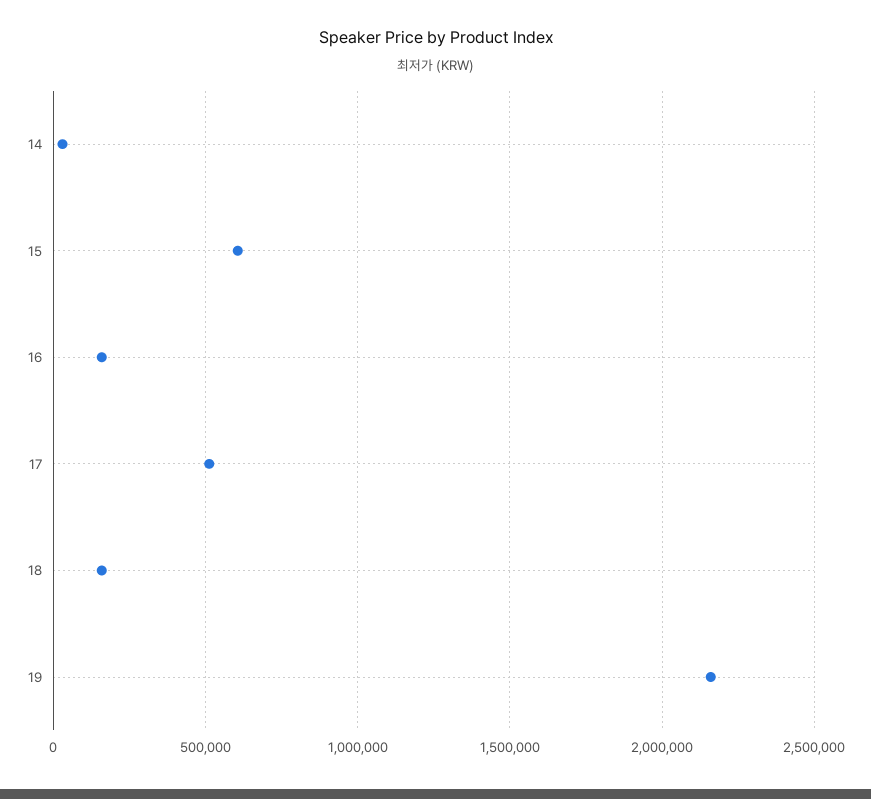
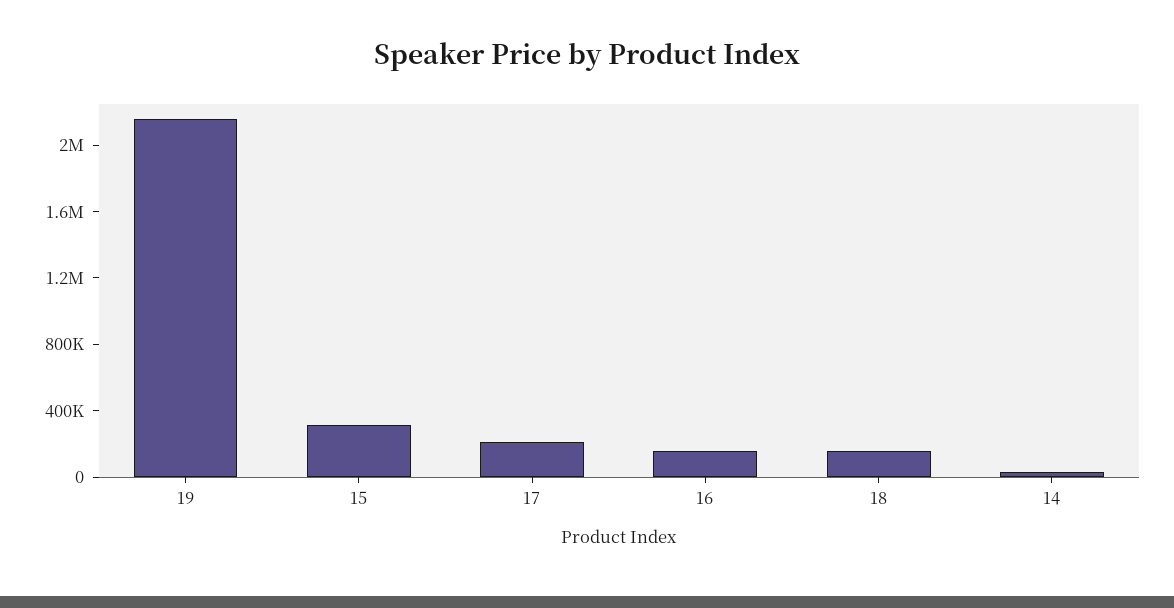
  {
    "14": 50000,
-   "15": 600000,
+   "15": 300000,
    "16": 150000,
-   "17": 500000,
+   "17": 200000,
    "18": 150000,
    "19": 2150000
  }

